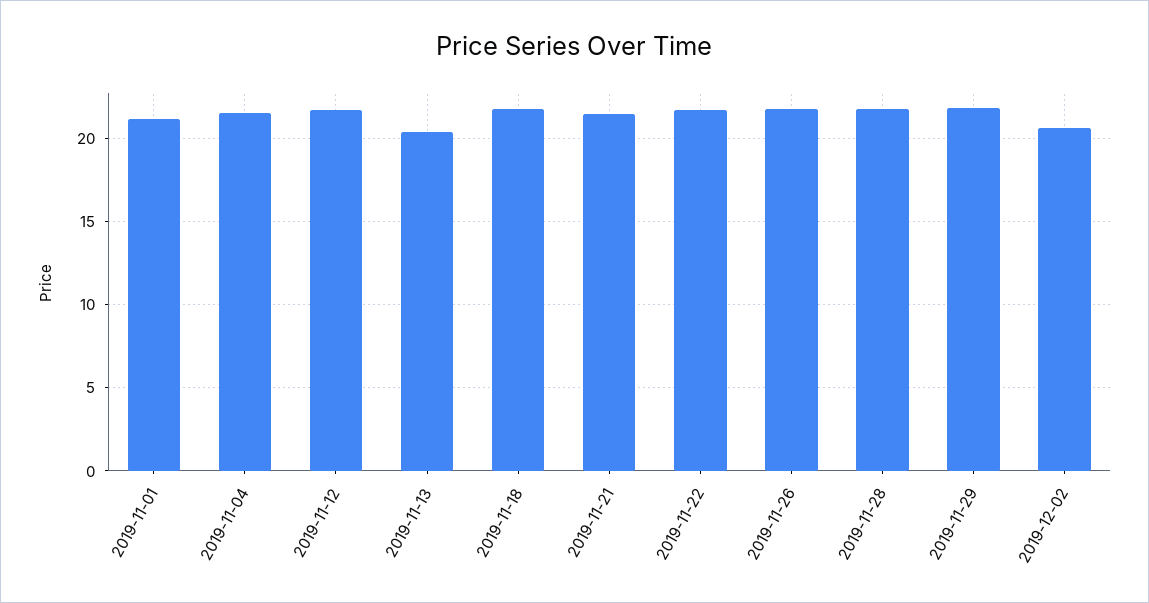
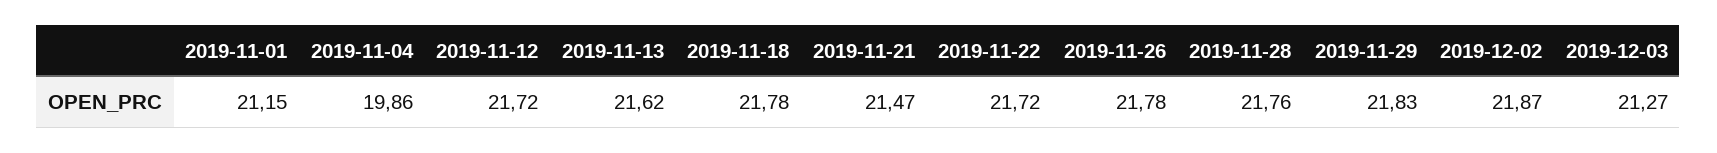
  {
    "2019-11-01": 21.15,
-   "2019-11-04": 21.5,
+   "2019-11-04": 19.86,
    "2019-11-12": 21.72,
-   "2019-11-13": 20.5,
+   "2019-11-13": 21.62,
    "2019-11-18": 21.78,
    "2019-11-21": 21.47,
    "2019-11-22": 21.72,
    "2019-11-26": 21.78,
    "2019-11-28": 21.76,
    "2019-11-29": 21.83,
-   "2019-12-02": 20.5
+   "2019-12-02": 21.87,
+   "2019-12-03": 21.27
  }

